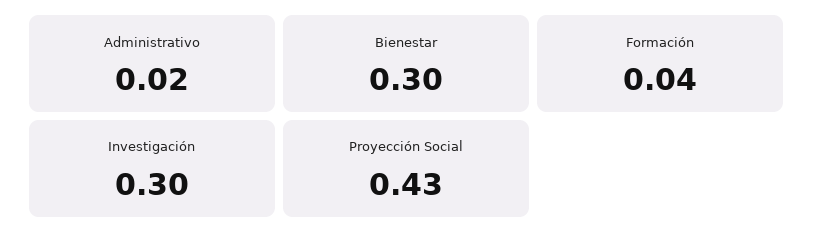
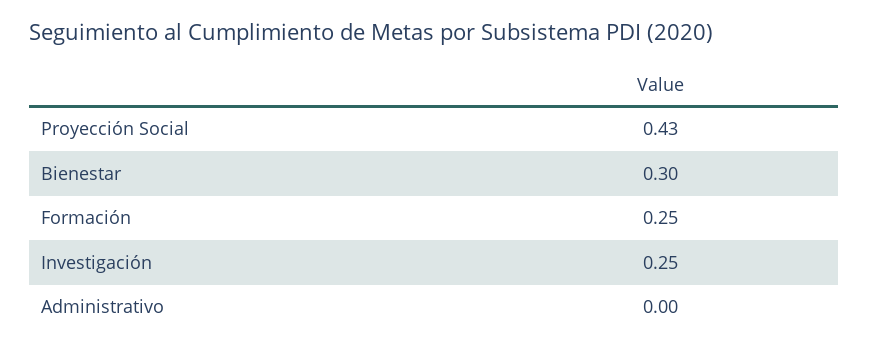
  {
-   "Administrativo": 0.02,
+   "Administrativo": 0,
    "Bienestar": 0.3,
-   "Formación": 0.04,
+   "Formación": 0.25,
-   "Investigación": 0.3,
+   "Investigación": 0.25,
    "Proyección Social": 0.43
  }

